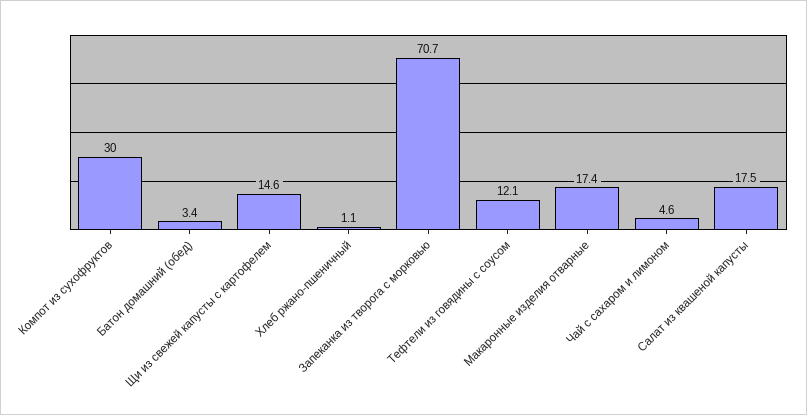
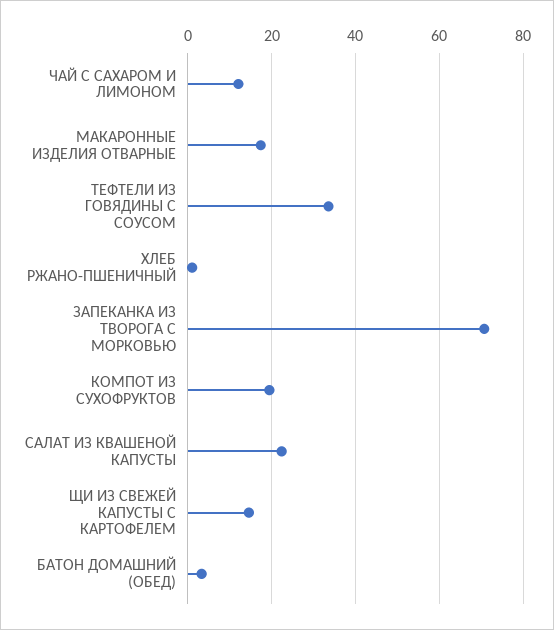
  {
-   "Компот из сухофруктов": 30,
+   "Компот из сухофруктов": 20,
    "Батон домашний (обед)": 3.4,
    "Щи из свежей капусты с картофелем": 14.6,
    "Хлеб ржано-пшеничный": 1.1,
    "Запеканка из творога с морковью": 70.7,
-   "Тефтели из говядины с соусом": 12.1,
+   "Тефтели из говядины с соусом": 34,
    "Макаронные изделия отварные": 17.4,
-   "Чай с сахаром и лимоном": 4.6,
+   "Чай с сахаром и лимоном": 12,
-   "Салат из квашеной капусты": 17.5
+   "Салат из квашеной капусты": 22
  }

